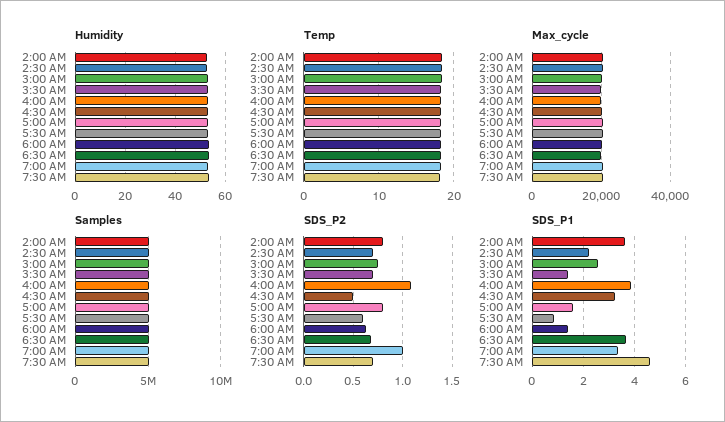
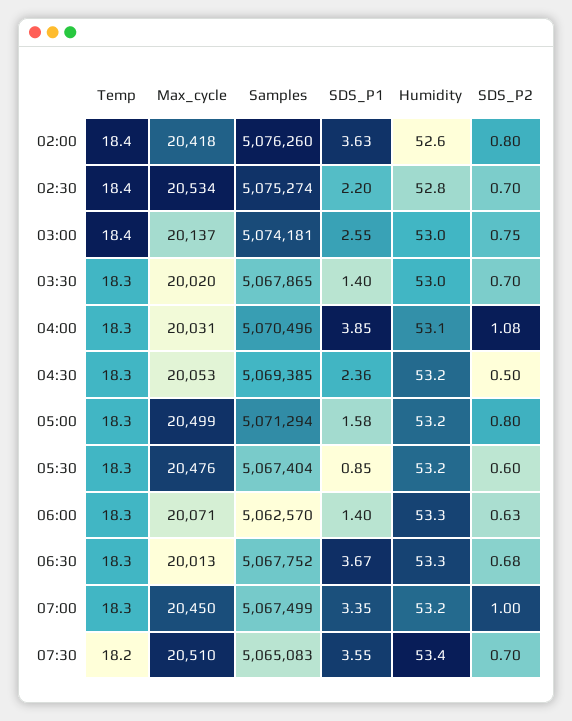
  {
    "Humidity": {
      "2:00 AM": 52.6,
      "2:30 AM": 52.8,
      "3:00 AM": 53,
      "3:30 AM": 53,
      "4:00 AM": 53.1,
      "4:30 AM": 53.2,
      "5:00 AM": 53.2,
      "5:30 AM": 53.2,
      "6:00 AM": 53.3,
      "6:30 AM": 53.3,
      "7:00 AM": 53.2,
      "7:30 AM": 53.4
    },
    "Temp": {
      "2:00 AM": 18.4,
      "2:30 AM": 18.4,
      "3:00 AM": 18.4,
      "3:30 AM": 18.3,
      "4:00 AM": 18.3,
      "4:30 AM": 18.3,
      "5:00 AM": 18.3,
      "5:30 AM": 18.3,
      "6:00 AM": 18.3,
      "6:30 AM": 18.3,
      "7:00 AM": 18.3,
      "7:30 AM": 18.2
    },
    "Max_cycle": {
      "2:00 AM": 20418,
      "2:30 AM": 20534,
      "3:00 AM": 20137,
      "3:30 AM": 20020,
      "4:00 AM": 20031,
      "4:30 AM": 20053,
      "5:00 AM": 20499,
      "5:30 AM": 20476,
      "6:00 AM": 20071,
      "6:30 AM": 20013,
      "7:00 AM": 20450,
      "7:30 AM": 20510
    },
    "Samples": {
      "2:00 AM": 5076260,
      "2:30 AM": 5075274,
      "3:00 AM": 5074181,
      "3:30 AM": 5067865,
      "4:00 AM": 5070496,
      "4:30 AM": 5069385,
      "5:00 AM": 5071294,
      "5:30 AM": 5067404,
      "6:00 AM": 5062570,
      "6:30 AM": 5067752,
      "7:00 AM": 5067499,
      "7:30 AM": 5065083
    },
    "SDS_P2": {
      "2:00 AM": 0.8,
      "2:30 AM": 0.7,
      "3:00 AM": 0.75,
      "3:30 AM": 0.7,
      "4:00 AM": 1.08,
      "4:30 AM": 0.5,
      "5:00 AM": 0.8,
      "5:30 AM": 0.6,
      "6:00 AM": 0.63,
      "6:30 AM": 0.68,
      "7:00 AM": 1,
      "7:30 AM": 0.7
    },
    "SDS_P1": {
      "2:00 AM": 3.63,
      "2:30 AM": 2.2,
      "3:00 AM": 2.55,
      "3:30 AM": 1.4,
      "4:00 AM": 3.85,
-     "4:30 AM": 3.25,
+     "4:30 AM": 2.36,
      "5:00 AM": 1.58,
      "5:30 AM": 0.85,
      "6:00 AM": 1.4,
      "6:30 AM": 3.67,
      "7:00 AM": 3.35,
-     "7:30 AM": 4.5
+     "7:30 AM": 3.55
    }
  }

